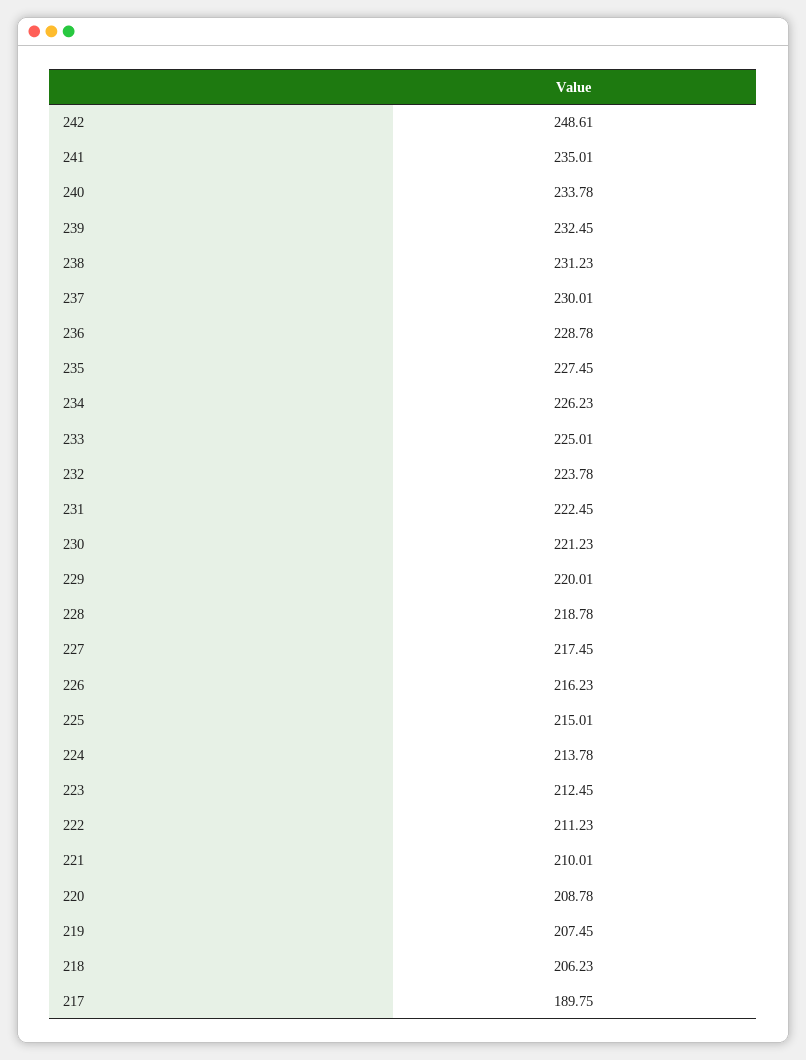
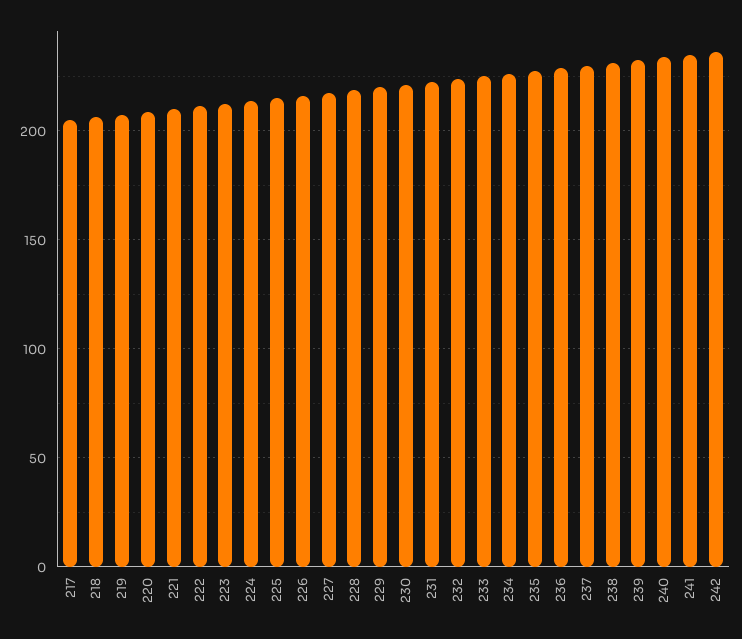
  {
-   "242": 248.61,
+   "242": 235,
    "241": 235.01,
    "240": 233.78,
    "239": 232.45,
    "238": 231.23,
    "237": 230.01,
    "236": 228.78,
    "235": 227.45,
    "234": 226.23,
    "233": 225.01,
    "232": 223.78,
    "231": 222.45,
    "230": 221.23,
    "229": 220.01,
    "228": 218.78,
    "227": 217.45,
    "226": 216.23,
    "225": 215.01,
    "224": 213.78,
    "223": 212.45,
    "222": 211.23,
    "221": 210.01,
    "220": 208.78,
    "219": 207.45,
    "218": 206.23,
-   "217": 189.75
+   "217": 205
  }

